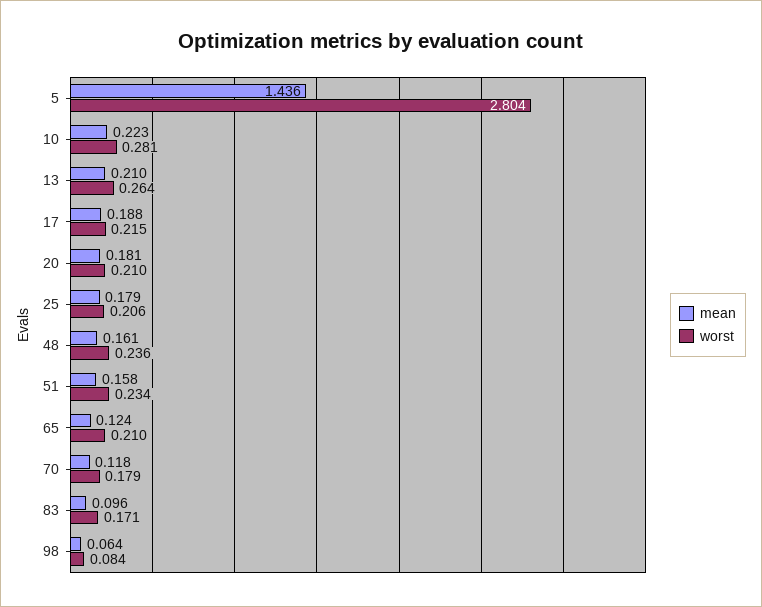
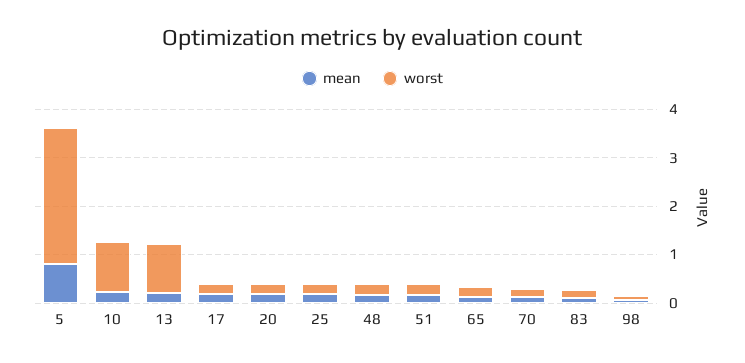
  {
    "mean": {
-     "5": 1.436,
+     "5": 0.8,
      "10": 0.223,
      "13": 0.21,
      "17": 0.188,
      "20": 0.181,
      "25": 0.179,
      "48": 0.161,
      "51": 0.158,
      "65": 0.124,
      "70": 0.118,
      "83": 0.096,
      "98": 0.064
    },
    "worst": {
      "5": 2.804,
-     "10": 0.281,
+     "10": 1,
-     "13": 0.264,
+     "13": 1,
      "17": 0.215,
      "20": 0.21,
      "25": 0.206,
      "48": 0.236,
      "51": 0.234,
      "65": 0.21,
      "70": 0.179,
      "83": 0.171,
      "98": 0.084
    }
  }

